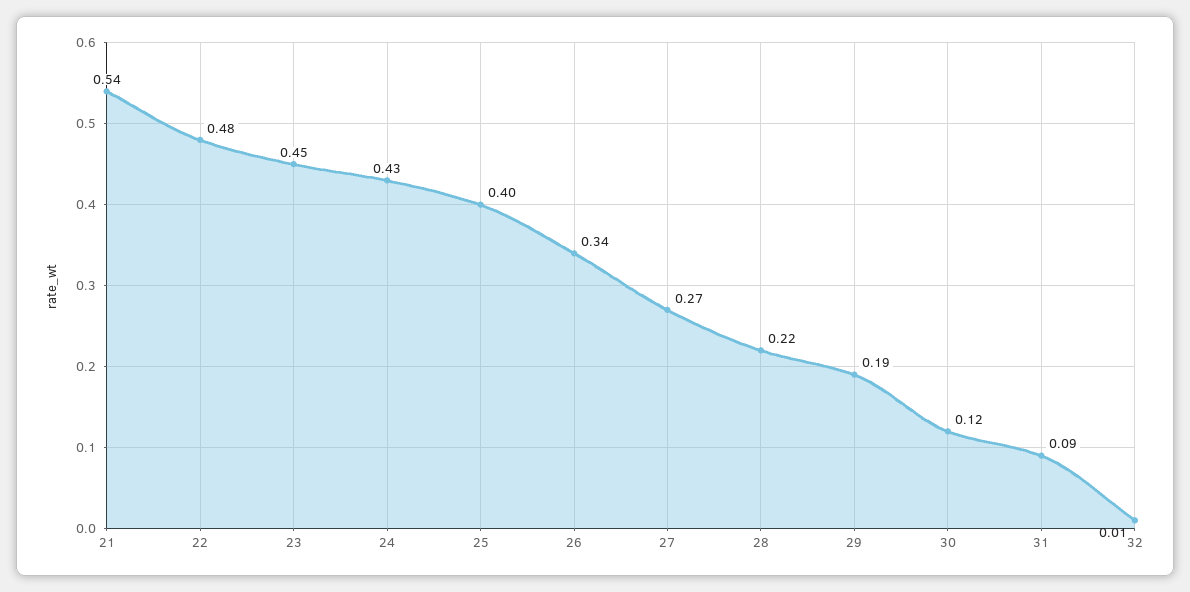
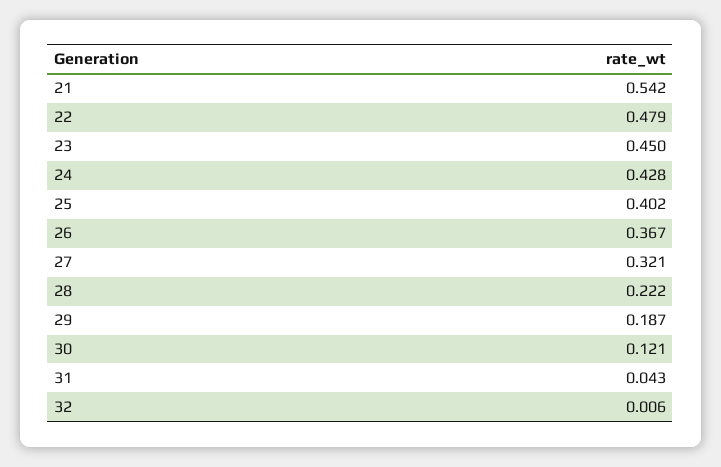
  {
    "21": 0.542,
    "22": 0.479,
    "23": 0.45,
    "24": 0.428,
    "25": 0.402,
-   "26": 0.34,
+   "26": 0.367,
-   "27": 0.27,
+   "27": 0.321,
    "28": 0.222,
    "29": 0.187,
    "30": 0.121,
-   "31": 0.09,
+   "31": 0.043,
    "32": 0.006
  }

